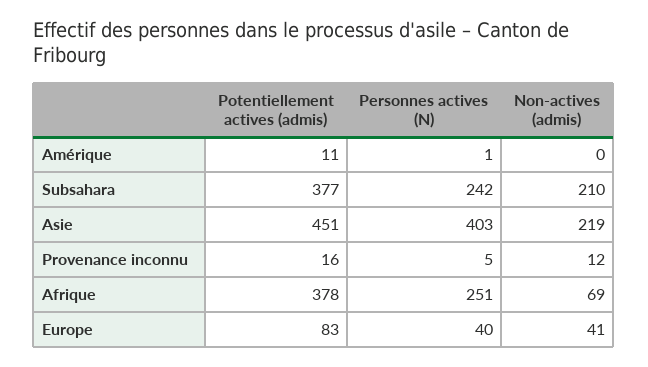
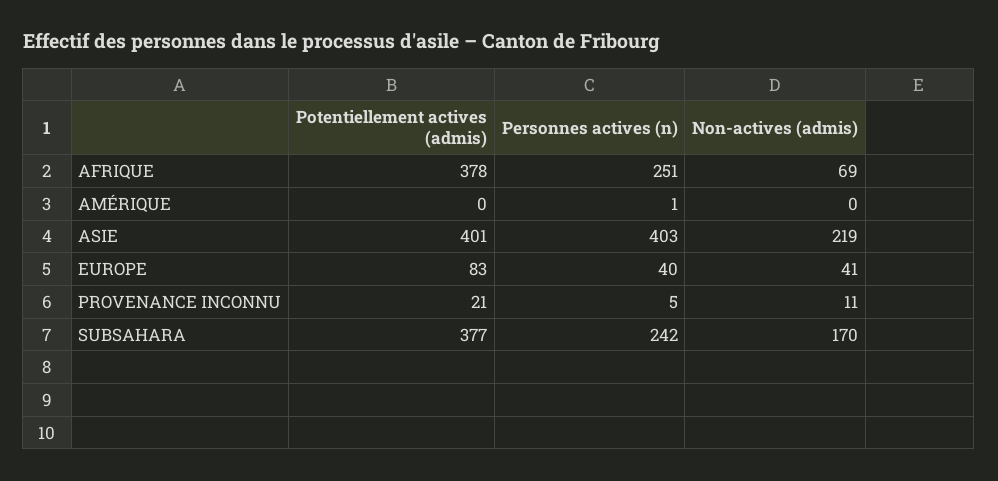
  {
    "Potentiellement actives (admis)": {
-     "Amérique": 11,
+     "Amérique": 0,
      "Subsahara": 377,
-     "Asie": 451,
+     "Asie": 401,
-     "Provenance inconnu": 16,
+     "Provenance inconnu": 21,
      "Afrique": 378,
      "Europe": 83
    },
    "Personnes actives (N)": {
      "Amérique": 1,
      "Subsahara": 242,
      "Asie": 403,
      "Provenance inconnu": 5,
      "Afrique": 251,
      "Europe": 40
    },
    "Non-actives (admis)": {
      "Amérique": 0,
-     "Subsahara": 210,
+     "Subsahara": 170,
      "Asie": 219,
-     "Provenance inconnu": 12,
+     "Provenance inconnu": 11,
      "Afrique": 69,
      "Europe": 41
    }
  }

